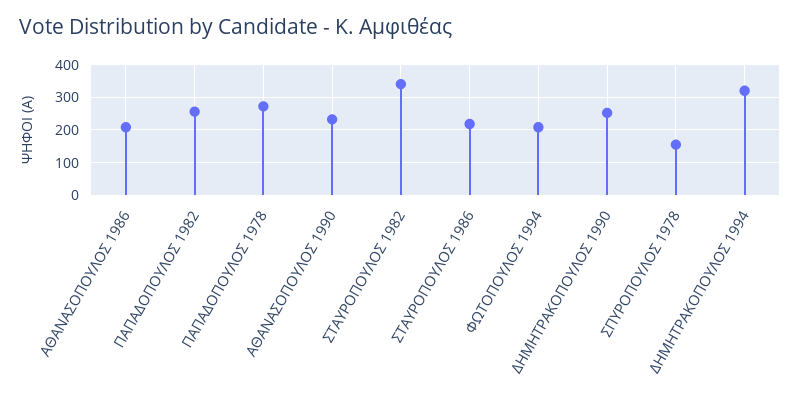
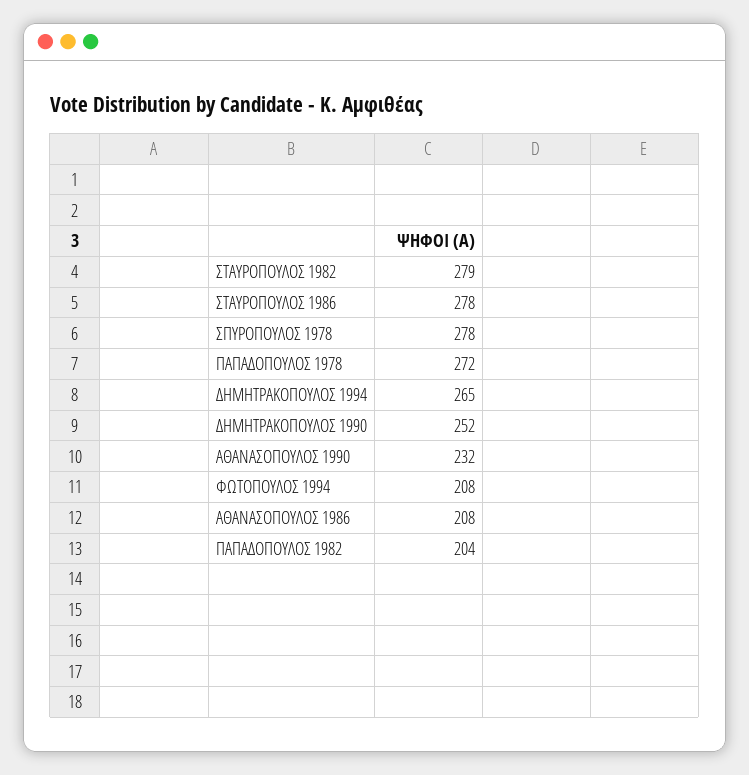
  {
    "ΑΘΑΝΑΣΟΠΟΥΛΟΣ 1986": 208,
-   "ΠΑΠΑΔΟΠΟΥΛΟΣ 1982": 260,
+   "ΠΑΠΑΔΟΠΟΥΛΟΣ 1982": 204,
    "ΠΑΠΑΔΟΠΟΥΛΟΣ 1978": 272,
    "ΑΘΑΝΑΣΟΠΟΥΛΟΣ 1990": 232,
-   "ΣΤΑΥΡΟΠΟΥΛΟΣ 1982": 340,
+   "ΣΤΑΥΡΟΠΟΥΛΟΣ 1982": 279,
-   "ΣΤΑΥΡΟΠΟΥΛΟΣ 1986": 220,
+   "ΣΤΑΥΡΟΠΟΥΛΟΣ 1986": 278,
    "ΦΩΤΟΠΟΥΛΟΣ 1994": 208,
    "ΔΗΜΗΤΡΑΚΟΠΟΥΛΟΣ 1990": 252,
-   "ΣΠΥΡΟΠΟΥΛΟΣ 1978": 160,
+   "ΣΠΥΡΟΠΟΥΛΟΣ 1978": 278,
-   "ΔΗΜΗΤΡΑΚΟΠΟΥΛΟΣ 1994": 320
+   "ΔΗΜΗΤΡΑΚΟΠΟΥΛΟΣ 1994": 265
  }

